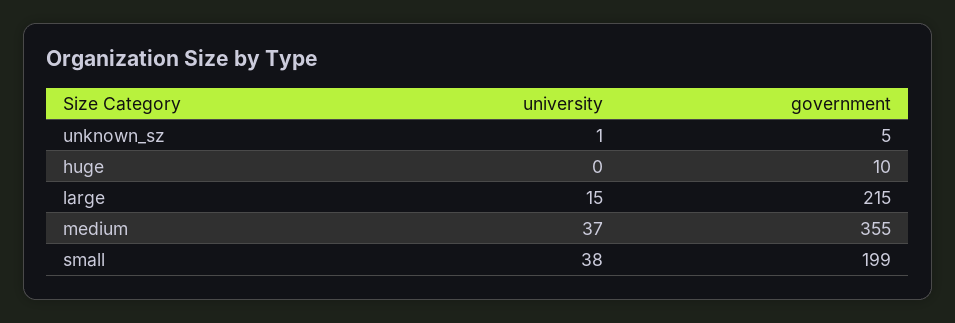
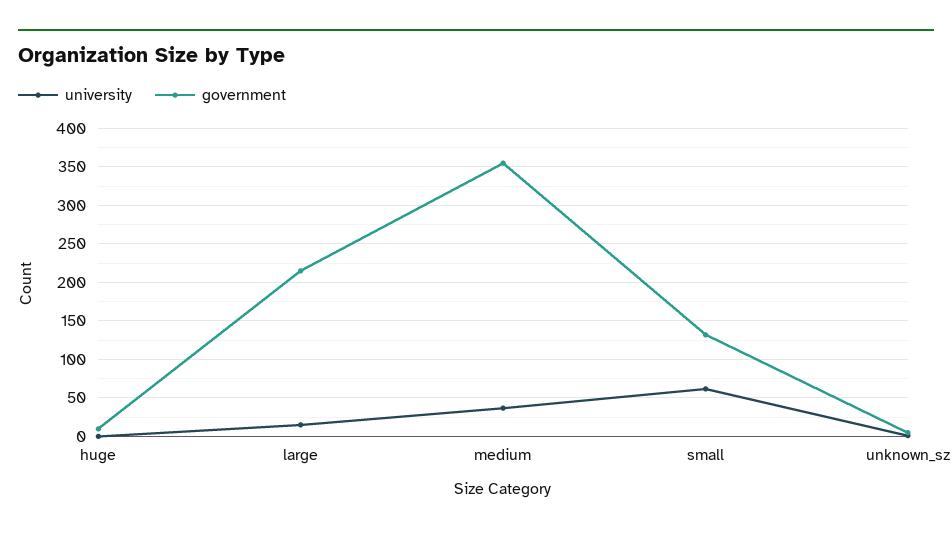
  {
    "university": {
      "unknown_sz": 1,
      "huge": 0,
      "large": 15,
      "medium": 37,
-     "small": 38
+     "small": 60
    },
    "government": {
      "unknown_sz": 5,
      "huge": 10,
      "large": 215,
      "medium": 355,
-     "small": 199
+     "small": 130
    }
  }

